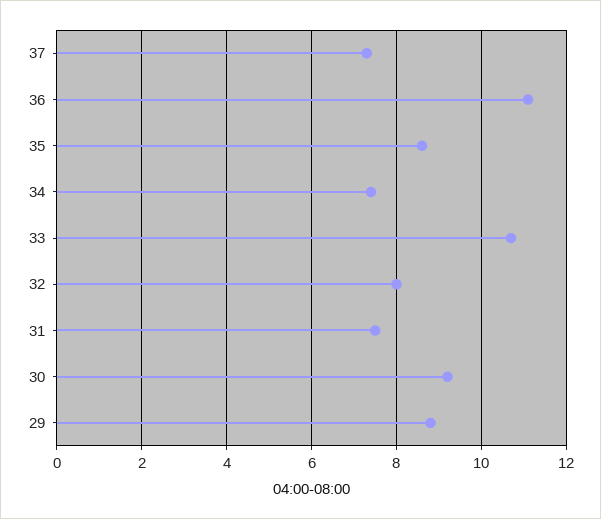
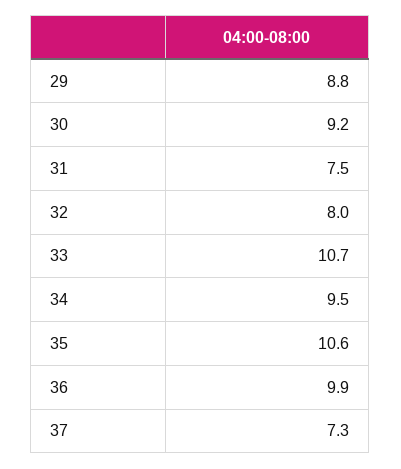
  {
    "37": 7.3,
-   "36": 11,
+   "36": 9.9,
-   "35": 8.5,
+   "35": 10.6,
-   "34": 7.5,
+   "34": 9.5,
    "33": 10.7,
    "32": 8,
    "31": 7.5,
    "30": 9.2,
    "29": 8.8
  }

